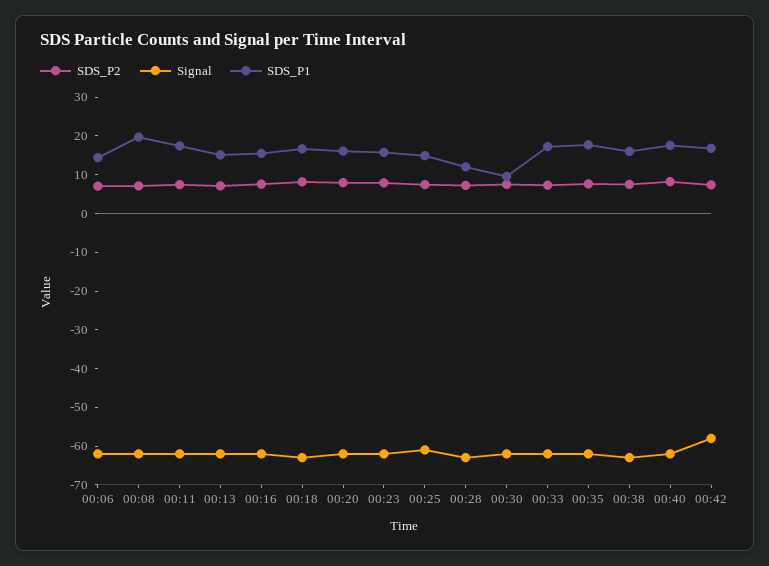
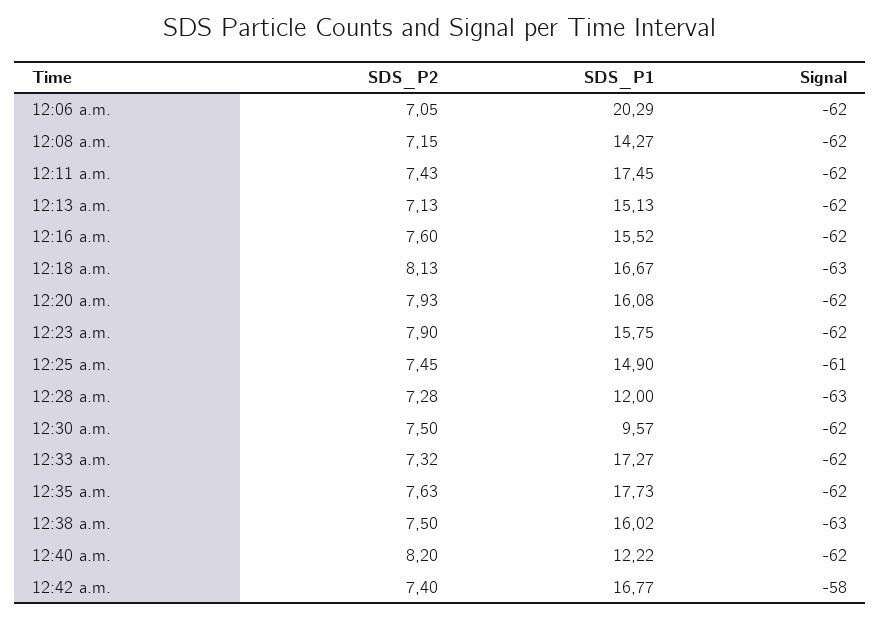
  {
    "SDS_P2": {
      "00:06": 7.05,
      "00:08": 7.15,
      "00:11": 7.43,
      "00:13": 7.13,
      "00:16": 7.6,
      "00:18": 8.13,
      "00:20": 7.93,
      "00:23": 7.9,
      "00:25": 7.45,
      "00:28": 7.28,
      "00:30": 7.5,
      "00:33": 7.32,
      "00:35": 7.63,
      "00:38": 7.5,
      "00:40": 8.2,
      "00:42": 7.4
    },
    "Signal": {
      "00:06": -62,
      "00:08": -62,
      "00:11": -62,
      "00:13": -62,
      "00:16": -62,
      "00:18": -63,
      "00:20": -62,
      "00:23": -62,
      "00:25": -61,
      "00:28": -63,
      "00:30": -62,
      "00:33": -62,
      "00:35": -62,
      "00:38": -63,
      "00:40": -62,
      "00:42": -58
    },
    "SDS_P1": {
-     "00:06": 15,
+     "00:06": 20.29,
-     "00:08": 20,
+     "00:08": 14.27,
      "00:11": 17.45,
      "00:13": 15.13,
      "00:16": 15.52,
      "00:18": 16.67,
      "00:20": 16.08,
      "00:23": 15.75,
      "00:25": 14.9,
      "00:28": 12,
      "00:30": 9.57,
      "00:33": 17.27,
      "00:35": 17.73,
      "00:38": 16.02,
-     "00:40": 17.5,
+     "00:40": 12.22,
      "00:42": 16.77
    }
  }

